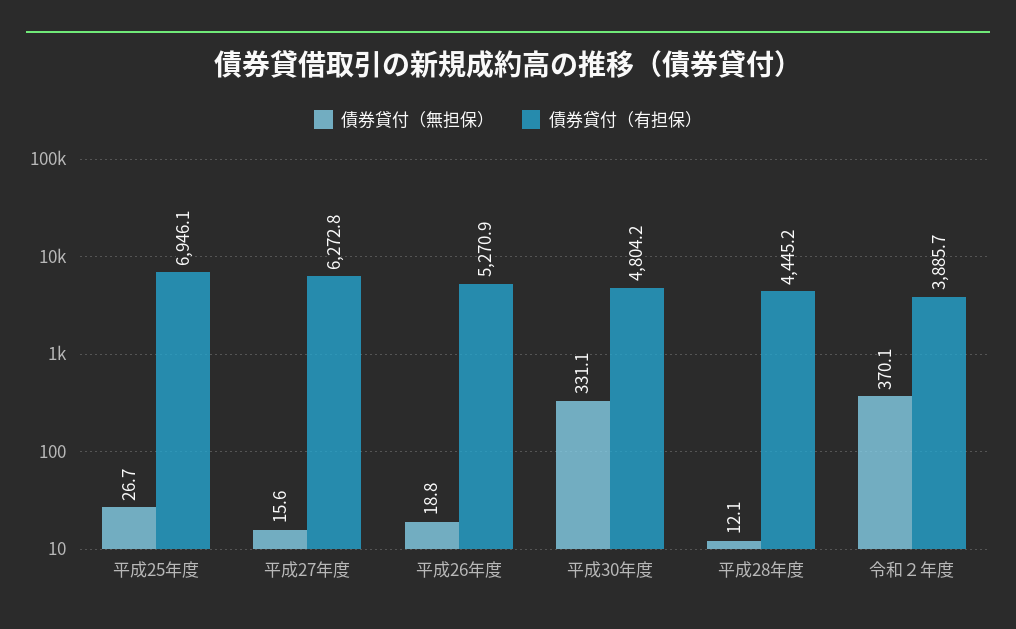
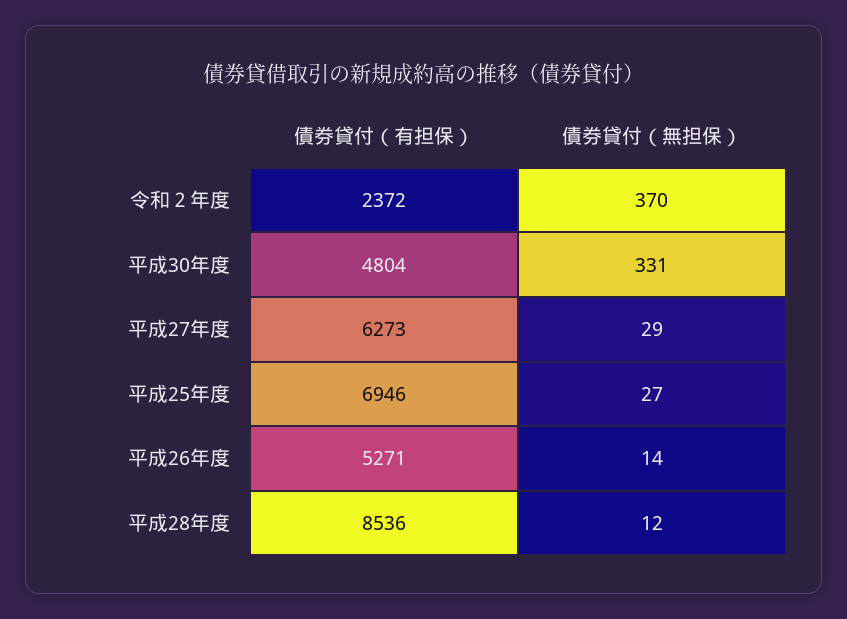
  {
    "債券貸付（無担保）": {
      "平成25年度": 26.7,
-     "平成27年度": 15.6,
+     "平成27年度": 29,
-     "平成26年度": 18.8,
+     "平成26年度": 14,
      "平成30年度": 331.1,
      "平成28年度": 12.1,
      "令和２年度": 370.1
    },
    "債券貸付（有担保）": {
      "平成25年度": 6946.1,
      "平成27年度": 6272.8,
      "平成26年度": 5270.9,
      "平成30年度": 4804.2,
-     "平成28年度": 4445.2,
+     "平成28年度": 8536,
-     "令和２年度": 3885.7
+     "令和２年度": 2372
    }
  }

